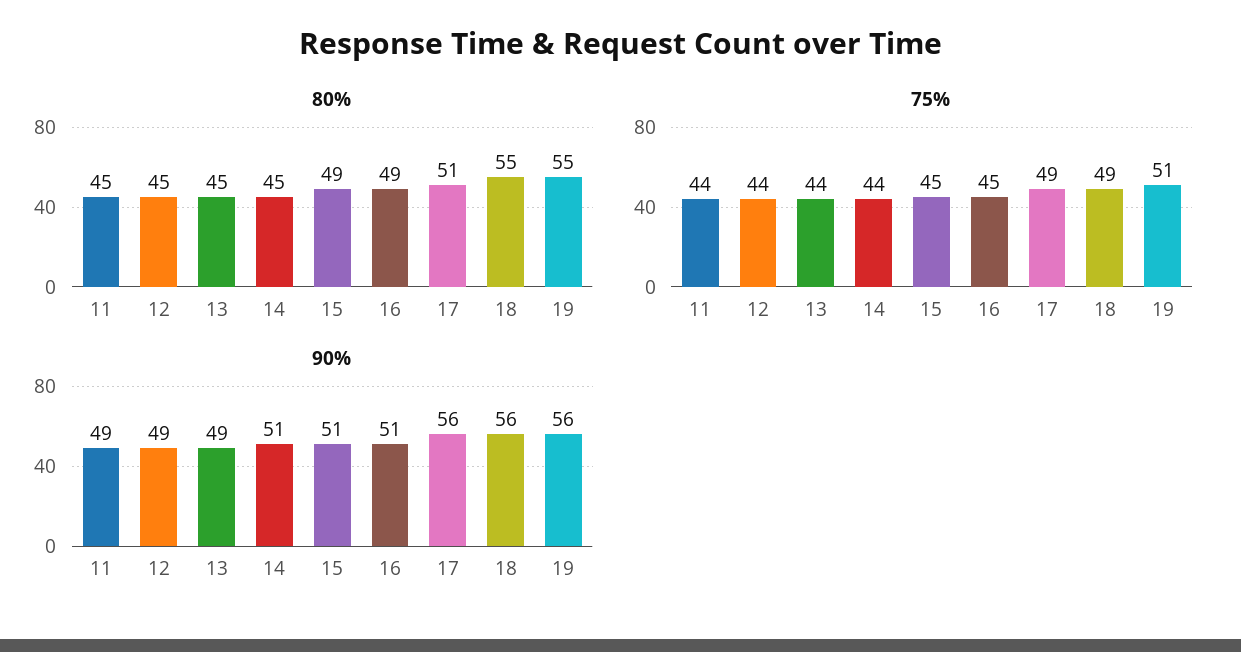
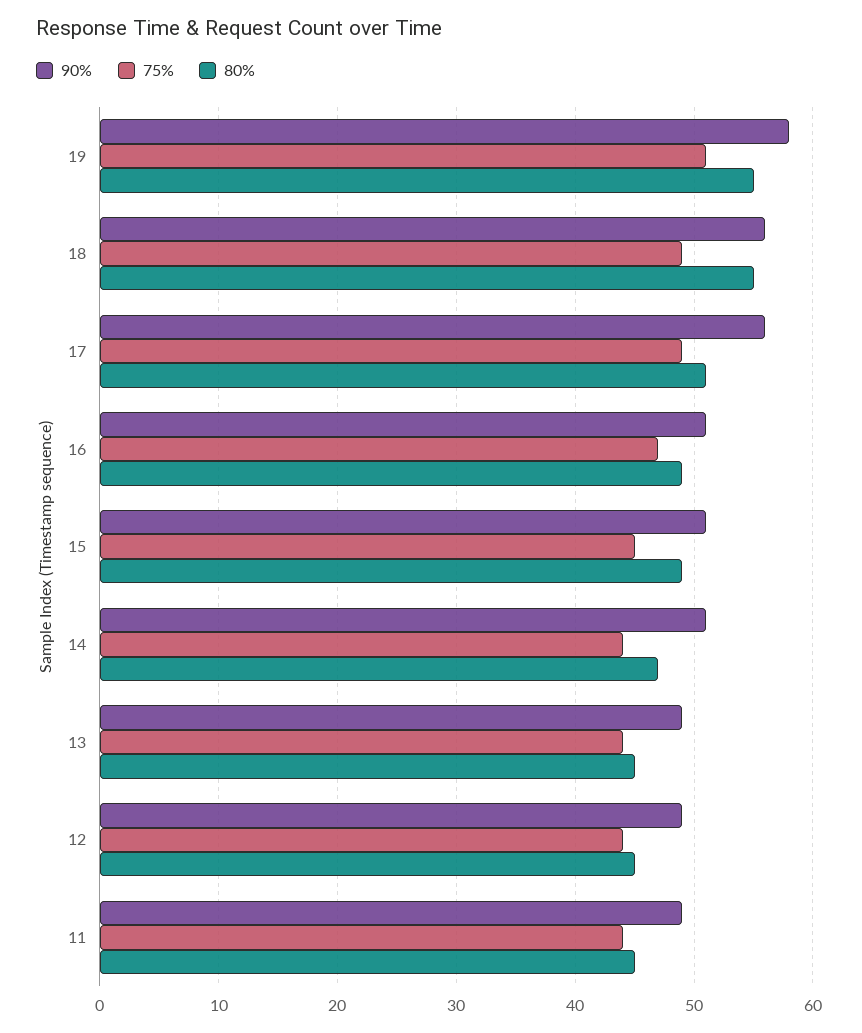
  {
    "80%": {
      "11": 45,
      "12": 45,
      "13": 45,
-     "14": 45,
+     "14": 47,
      "15": 49,
      "16": 49,
      "17": 51,
      "18": 55,
      "19": 55
    },
    "75%": {
      "11": 44,
      "12": 44,
      "13": 44,
      "14": 44,
      "15": 45,
-     "16": 45,
+     "16": 47,
      "17": 49,
      "18": 49,
      "19": 51
    },
    "90%": {
      "11": 49,
      "12": 49,
      "13": 49,
      "14": 51,
      "15": 51,
      "16": 51,
      "17": 56,
      "18": 56,
-     "19": 56
+     "19": 58
    }
  }

